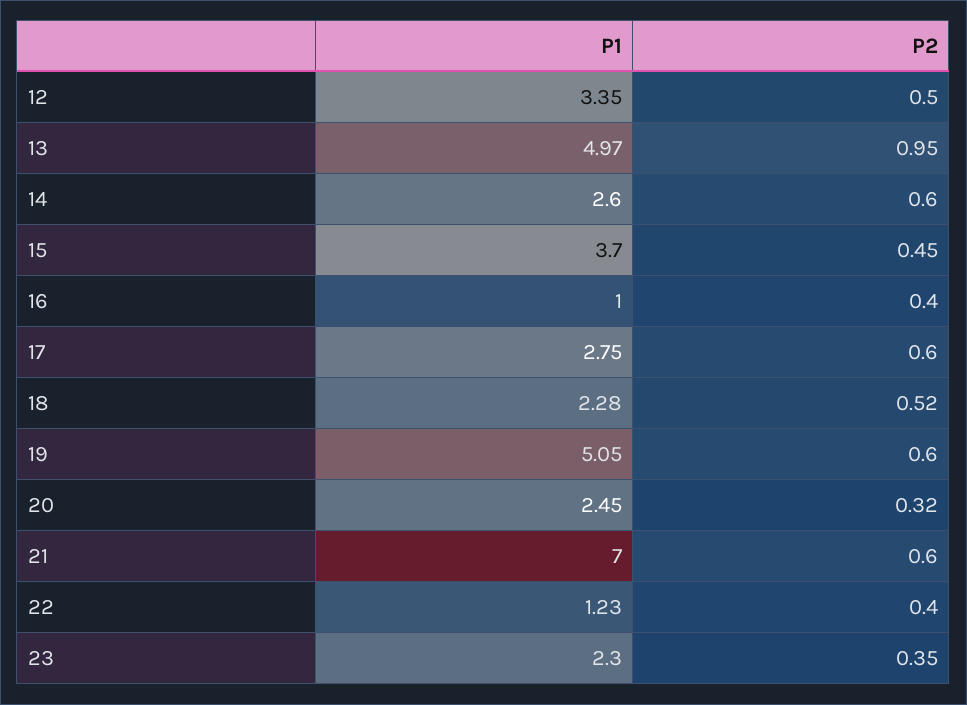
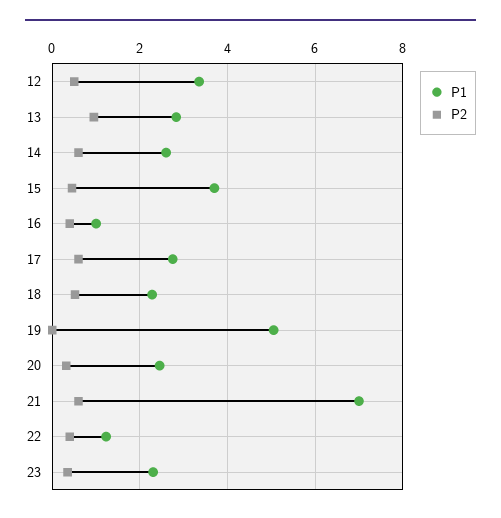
  {
    "P1": {
      "12": 3.35,
-     "13": 4.97,
+     "13": 2.8,
      "14": 2.6,
      "15": 3.7,
      "16": 1,
      "17": 2.75,
      "18": 2.28,
      "19": 5.05,
      "20": 2.45,
      "21": 7,
      "22": 1.23,
      "23": 2.3
    },
    "P2": {
      "12": 0.5,
      "13": 0.95,
      "14": 0.6,
      "15": 0.45,
      "16": 0.4,
      "17": 0.6,
      "18": 0.52,
-     "19": 0.6,
+     "19": 0,
      "20": 0.32,
      "21": 0.6,
      "22": 0.4,
      "23": 0.35
    }
  }

